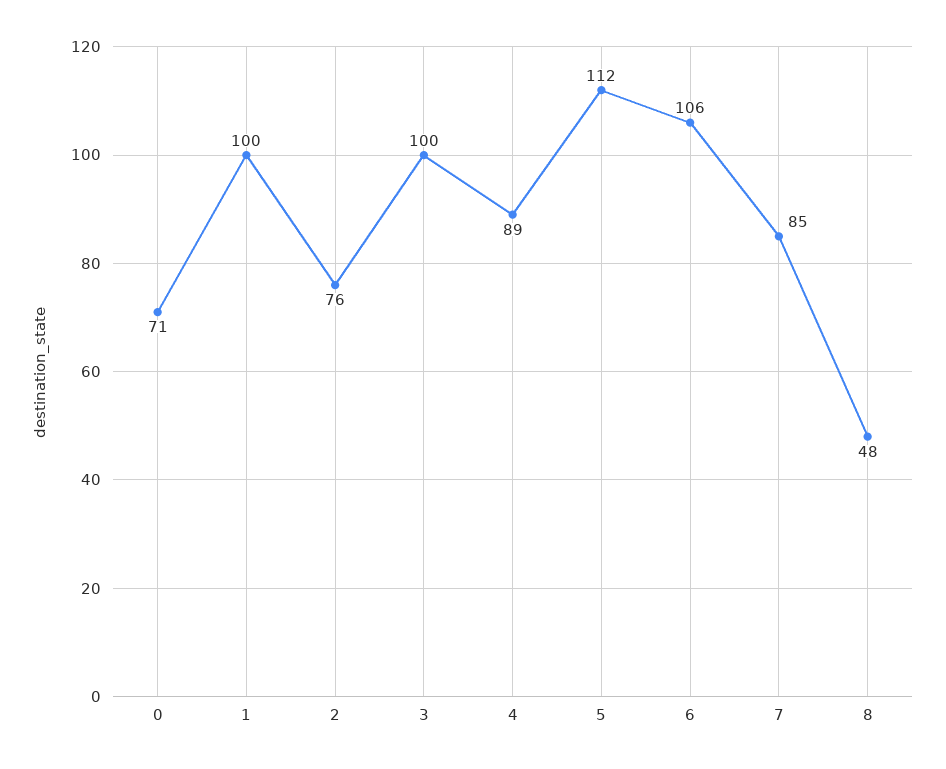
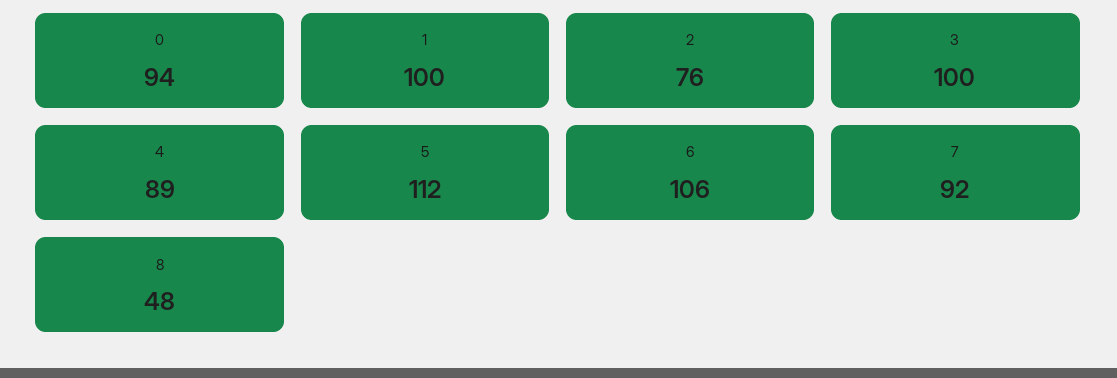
  {
-   "0": 71,
+   "0": 94,
    "1": 100,
    "2": 76,
    "3": 100,
    "4": 89,
    "5": 112,
    "6": 106,
-   "7": 85,
+   "7": 92,
    "8": 48
  }

